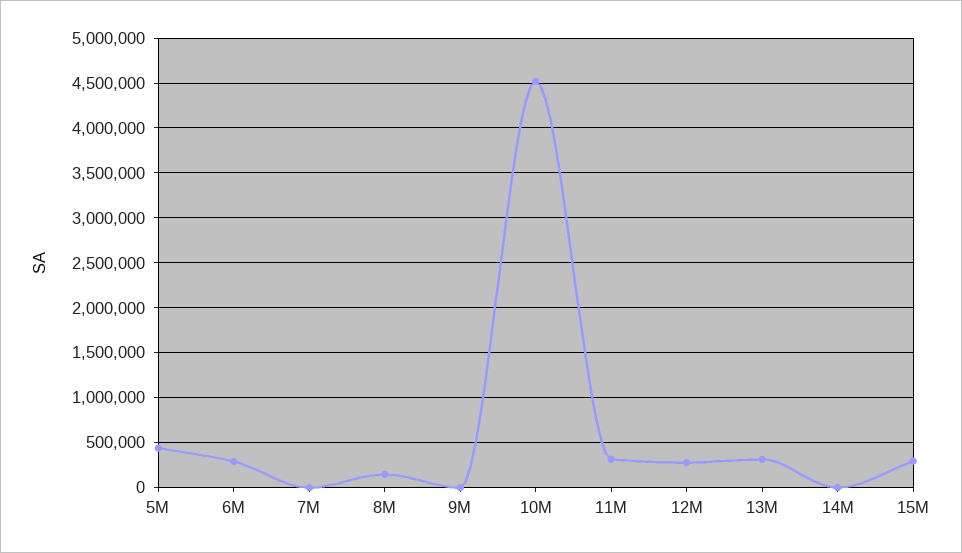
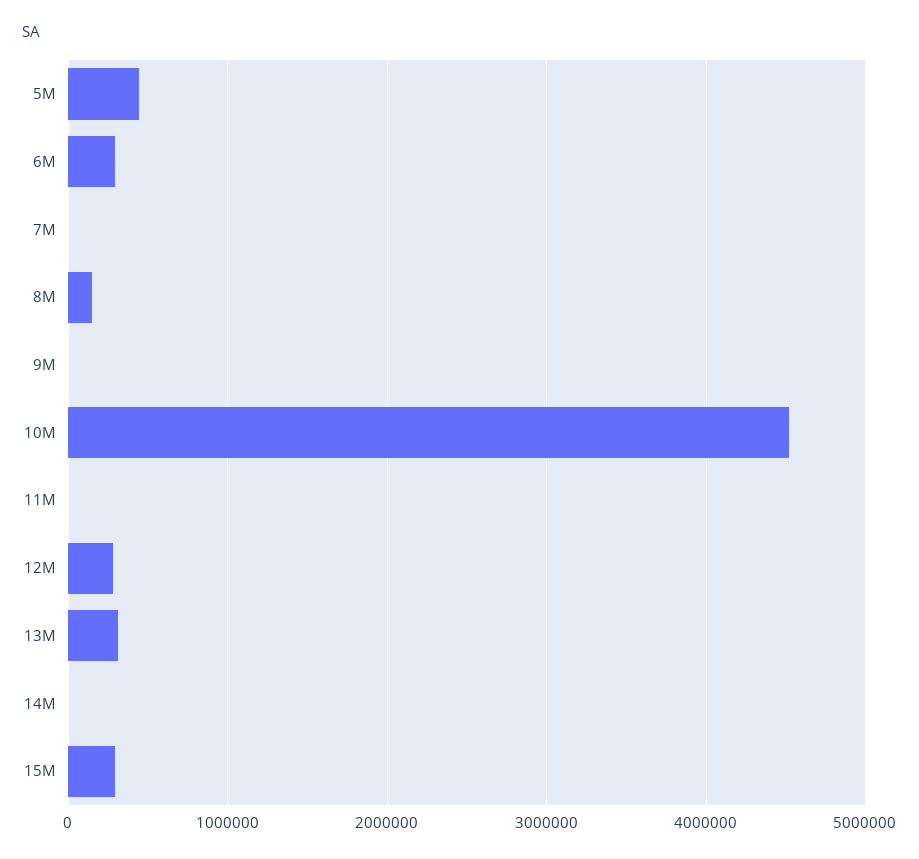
  {
    "5M": 400000,
    "6M": 300000,
    "7M": 0,
    "8M": 100000,
    "9M": 0,
    "10M": 4500000,
-   "11M": 300000,
+   "11M": 0,
    "12M": 300000,
    "13M": 300000,
    "14M": 0,
    "15M": 300000
  }

